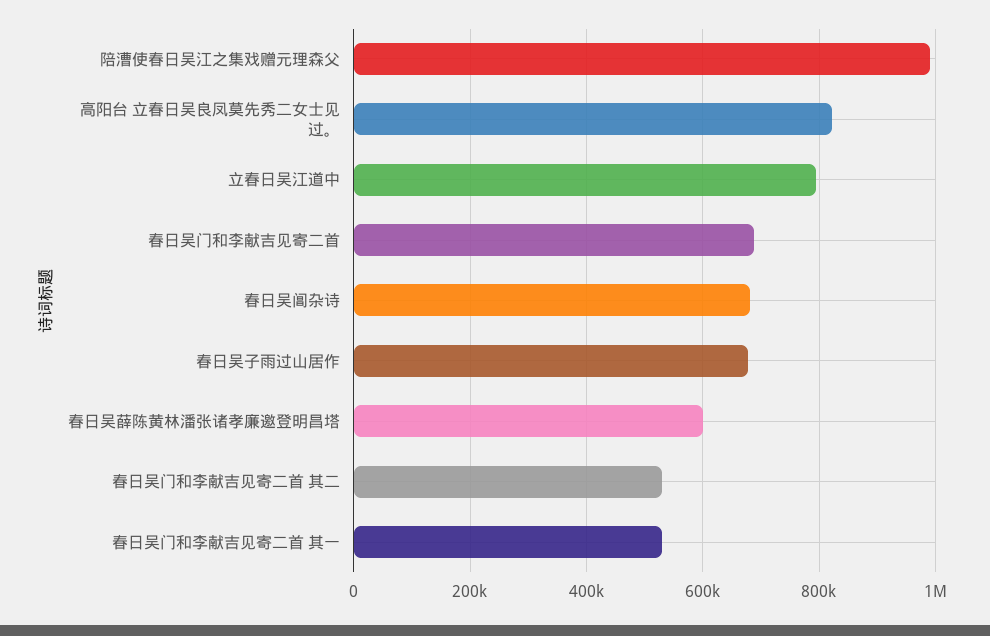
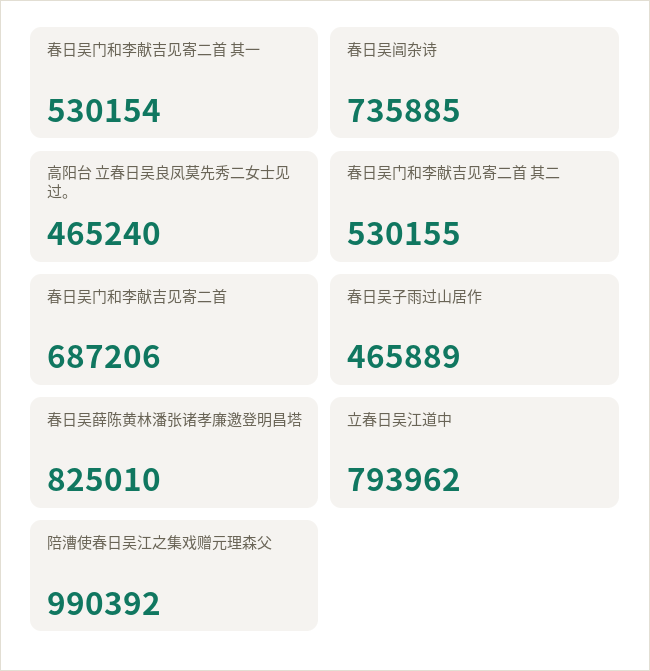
  {
    "陪漕使春日吴江之集戏赠元理森父": 990392,
-   "高阳台 立春日吴良凤莫先秀二女士见过。": 820000,
+   "高阳台 立春日吴良凤莫先秀二女士见过。": 465240,
    "立春日吴江道中": 793962,
    "春日吴门和李献吉见寄二首": 687206,
-   "春日吴阊杂诗": 680000,
+   "春日吴阊杂诗": 735885,
-   "春日吴子雨过山居作": 680000,
+   "春日吴子雨过山居作": 465889,
-   "春日吴薛陈黄林潘张诸孝廉邀登明昌塔": 600000,
+   "春日吴薛陈黄林潘张诸孝廉邀登明昌塔": 825010,
    "春日吴门和李献吉见寄二首 其二": 530155,
    "春日吴门和李献吉见寄二首 其一": 530154
  }

